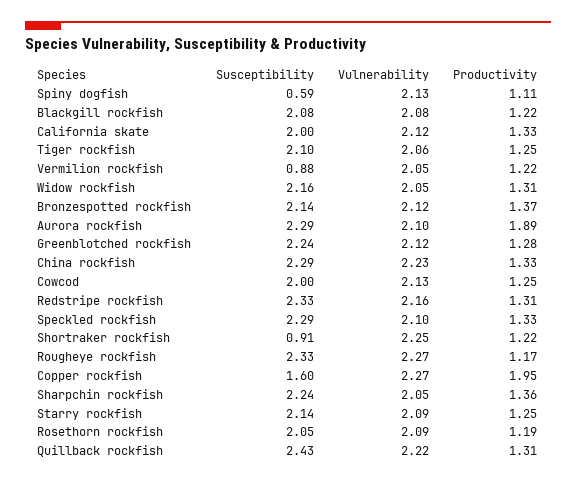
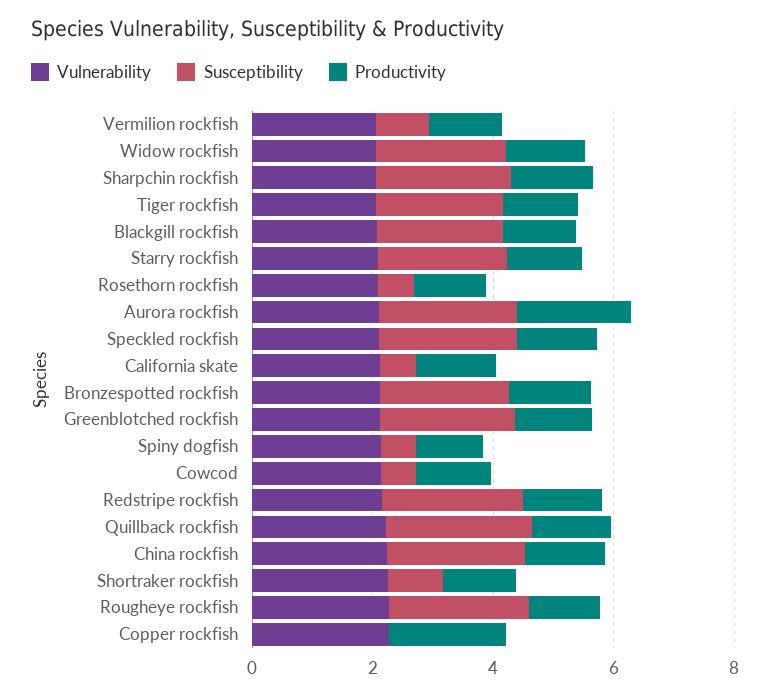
  {
    "Susceptibility": {
      "Spiny dogfish": 0.59,
      "Blackgill rockfish": 2.08,
-     "California skate": 2,
+     "California skate": 0.5,
      "Tiger rockfish": 2.1,
      "Vermilion rockfish": 0.88,
      "Widow rockfish": 2.16,
      "Bronzespotted rockfish": 2.14,
      "Aurora rockfish": 2.29,
      "Greenblotched rockfish": 2.24,
      "China rockfish": 2.29,
-     "Cowcod": 2,
+     "Cowcod": 0.5,
      "Redstripe rockfish": 2.33,
      "Speckled rockfish": 2.29,
      "Shortraker rockfish": 0.91,
      "Rougheye rockfish": 2.33,
-     "Copper rockfish": 1.6,
+     "Copper rockfish": 0,
      "Sharpchin rockfish": 2.24,
      "Starry rockfish": 2.14,
-     "Rosethorn rockfish": 2.05,
+     "Rosethorn rockfish": 0.5,
      "Quillback rockfish": 2.43
    },
    "Vulnerability": {
      "Spiny dogfish": 2.13,
      "Blackgill rockfish": 2.08,
      "California skate": 2.12,
      "Tiger rockfish": 2.06,
      "Vermilion rockfish": 2.05,
      "Widow rockfish": 2.05,
      "Bronzespotted rockfish": 2.12,
      "Aurora rockfish": 2.1,
      "Greenblotched rockfish": 2.12,
      "China rockfish": 2.23,
      "Cowcod": 2.13,
      "Redstripe rockfish": 2.16,
      "Speckled rockfish": 2.1,
      "Shortraker rockfish": 2.25,
      "Rougheye rockfish": 2.27,
      "Copper rockfish": 2.27,
      "Sharpchin rockfish": 2.05,
      "Starry rockfish": 2.09,
      "Rosethorn rockfish": 2.09,
      "Quillback rockfish": 2.22
    },
    "Productivity": {
      "Spiny dogfish": 1.11,
      "Blackgill rockfish": 1.22,
      "California skate": 1.33,
      "Tiger rockfish": 1.25,
      "Vermilion rockfish": 1.22,
      "Widow rockfish": 1.31,
      "Bronzespotted rockfish": 1.37,
      "Aurora rockfish": 1.89,
      "Greenblotched rockfish": 1.28,
      "China rockfish": 1.33,
      "Cowcod": 1.25,
      "Redstripe rockfish": 1.31,
      "Speckled rockfish": 1.33,
      "Shortraker rockfish": 1.22,
      "Rougheye rockfish": 1.17,
      "Copper rockfish": 1.95,
      "Sharpchin rockfish": 1.36,
      "Starry rockfish": 1.25,
      "Rosethorn rockfish": 1.19,
      "Quillback rockfish": 1.31
    }
  }

